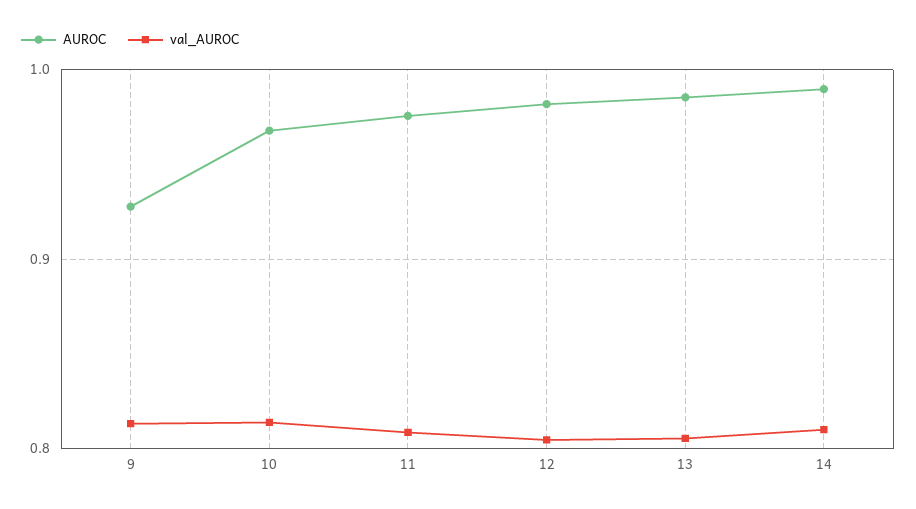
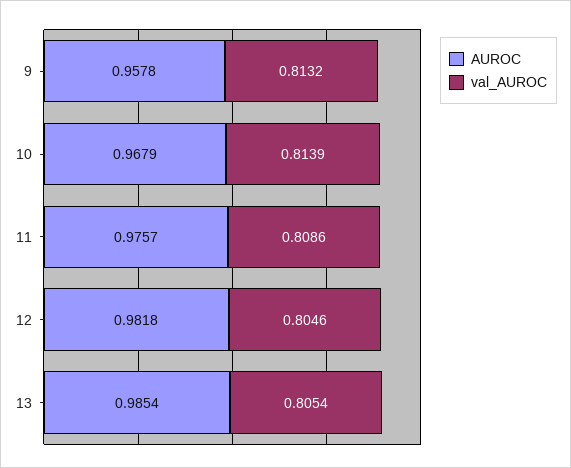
  {
    "AUROC": {
-     "9": 0.93,
+     "9": 0.9578,
      "10": 0.9679,
      "11": 0.9757,
      "12": 0.9818,
-     "13": 0.9854,
+     "13": 0.9854
-     "14": 0.99
    },
    "val_AUROC": {
      "9": 0.8132,
      "10": 0.8139,
      "11": 0.8086,
      "12": 0.8046,
-     "13": 0.8054,
+     "13": 0.8054
-     "14": 0.81
    }
  }

